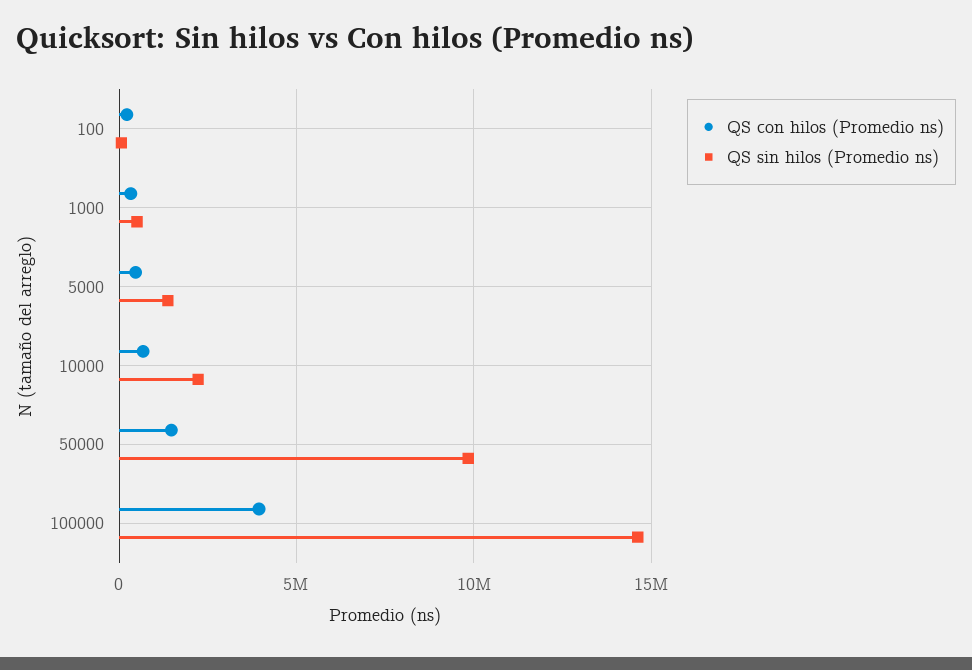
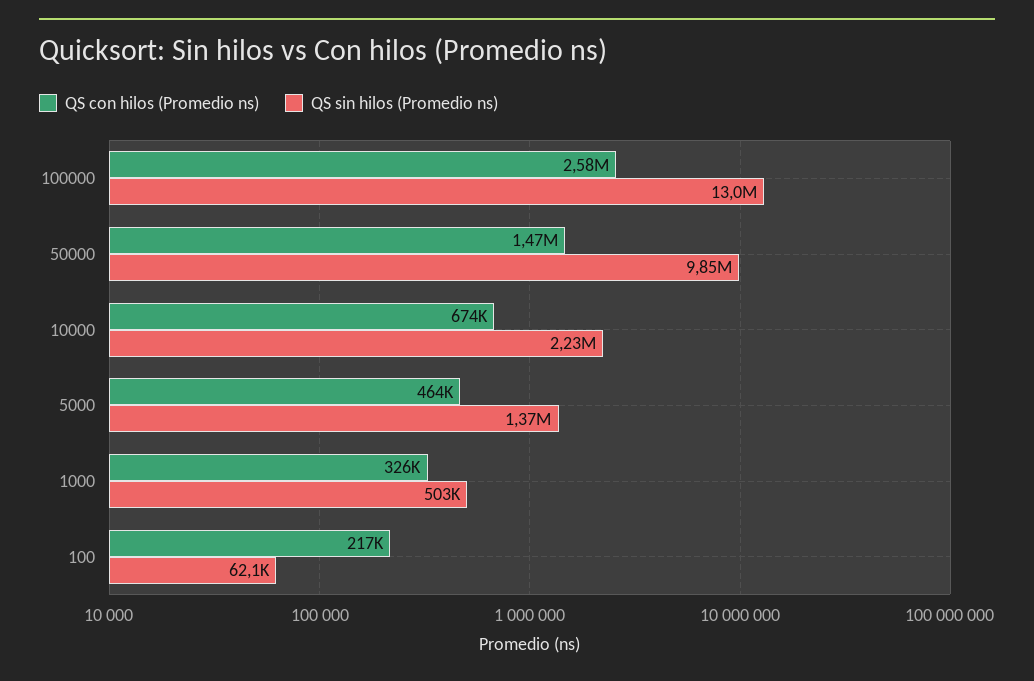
  {
    "QS con hilos (Promedio ns)": {
      "100": 217000,
      "1000": 326000,
      "5000": 464000,
      "10000": 674000,
      "50000": 1470000,
-     "100000": 4000000
+     "100000": 2580000
    },
    "QS sin hilos (Promedio ns)": {
      "100": 62100,
      "1000": 503000,
      "5000": 1370000,
      "10000": 2230000,
      "50000": 9850000,
-     "100000": 14500000
+     "100000": 13000000
    }
  }

